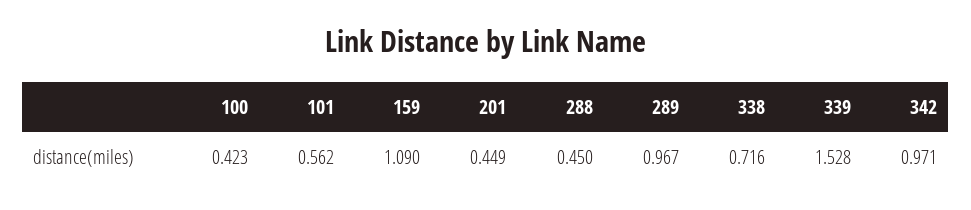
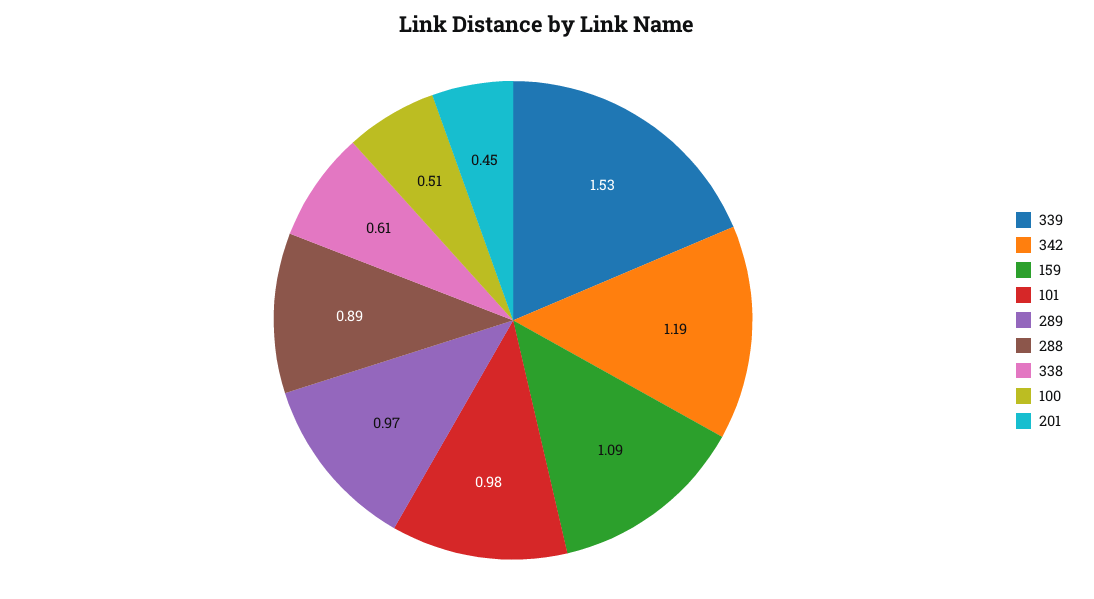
  {
-   "100": 0.423,
+   "100": 0.51,
-   "101": 0.562,
+   "101": 0.98,
    "159": 1.09,
    "201": 0.449,
-   "288": 0.45,
+   "288": 0.89,
    "289": 0.967,
-   "338": 0.716,
+   "338": 0.61,
    "339": 1.528,
-   "342": 0.971
+   "342": 1.19
  }

